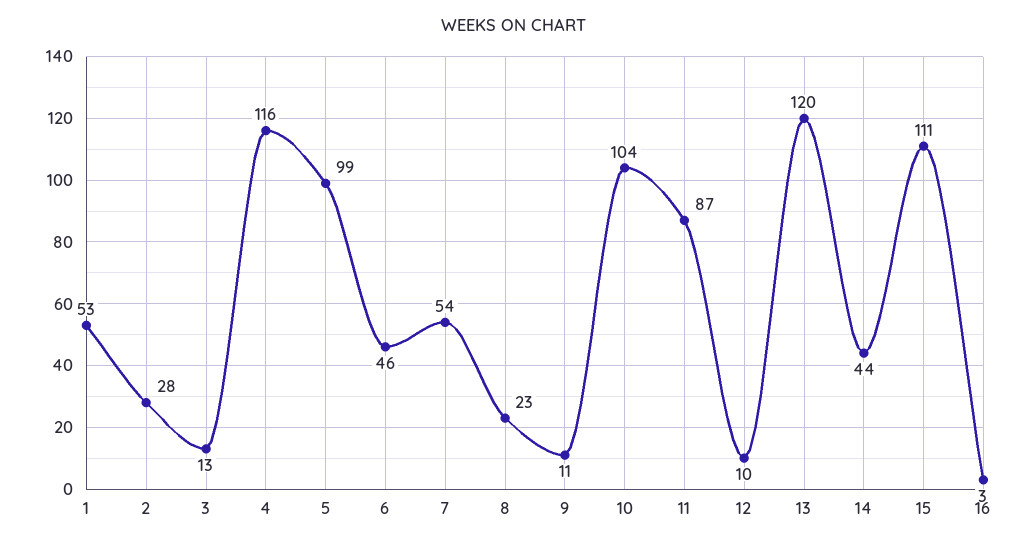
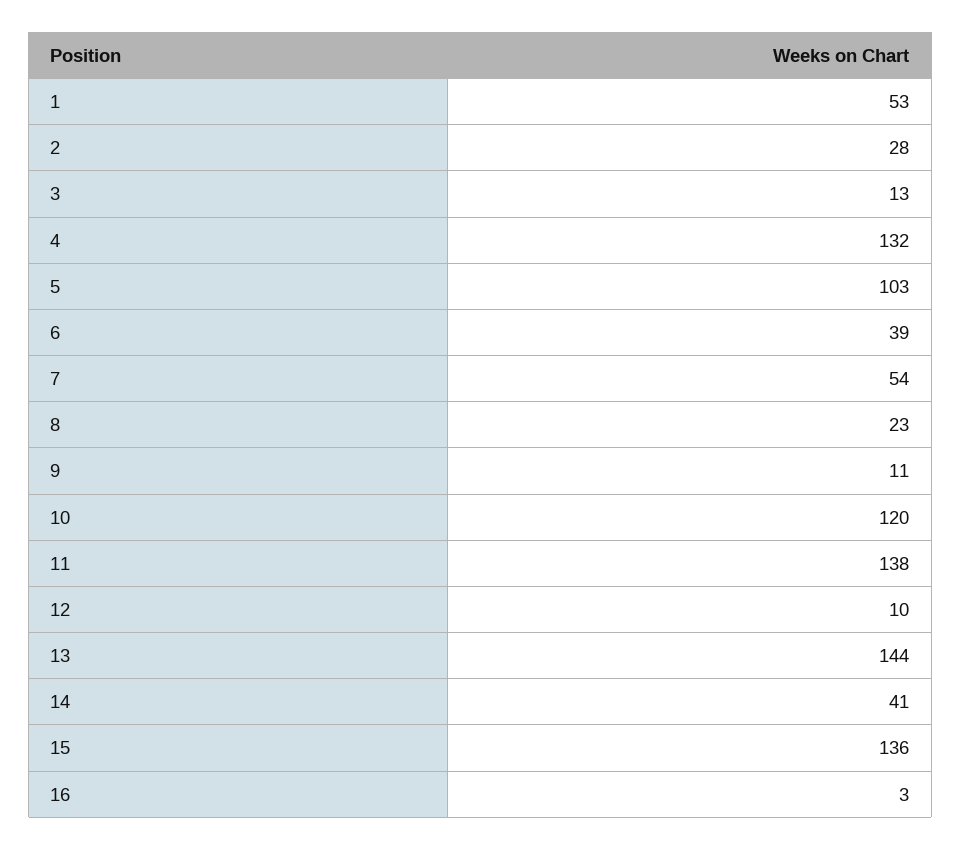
  {
    "1": 53,
    "2": 28,
    "3": 13,
-   "4": 116,
+   "4": 132,
-   "5": 99,
+   "5": 103,
-   "6": 46,
+   "6": 39,
    "7": 54,
    "8": 23,
    "9": 11,
-   "10": 104,
+   "10": 120,
-   "11": 87,
+   "11": 138,
    "12": 10,
-   "13": 120,
+   "13": 144,
-   "14": 44,
+   "14": 41,
-   "15": 111,
+   "15": 136,
    "16": 3
  }

